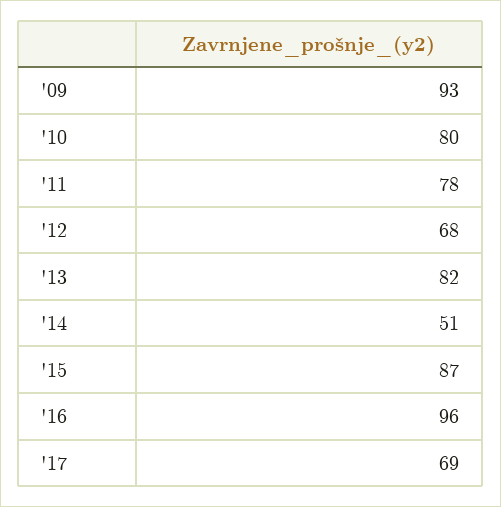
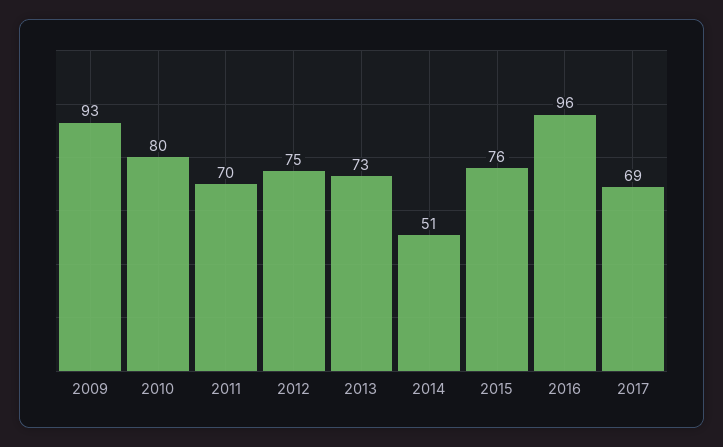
  {
    "'09": 93,
    "'10": 80,
-   "'11": 78,
+   "'11": 70,
-   "'12": 68,
+   "'12": 75,
-   "'13": 82,
+   "'13": 73,
    "'14": 51,
-   "'15": 87,
+   "'15": 76,
    "'16": 96,
    "'17": 69
  }

